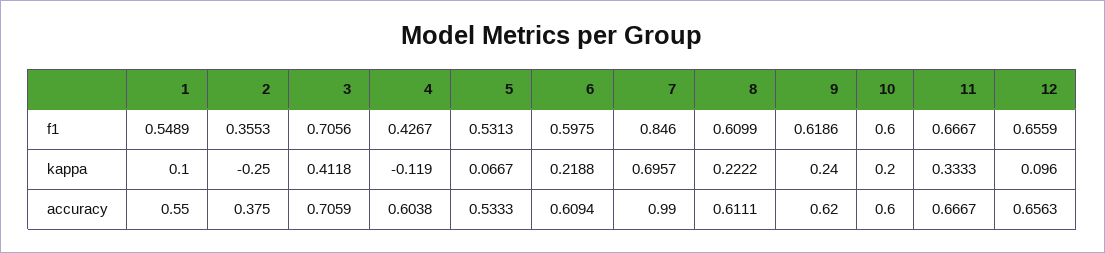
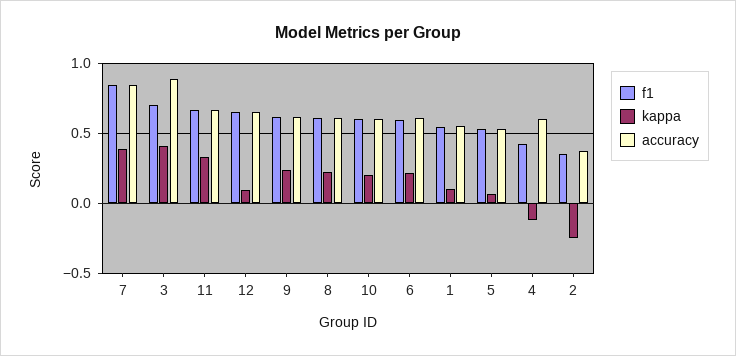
  {
    "f1": {
      "1": 0.5489,
      "2": 0.3553,
      "3": 0.7056,
      "4": 0.4267,
      "5": 0.5313,
      "6": 0.5975,
      "7": 0.846,
      "8": 0.6099,
      "9": 0.6186,
      "10": 0.6,
      "11": 0.6667,
      "12": 0.6559
    },
    "kappa": {
      "1": 0.1,
      "2": -0.25,
      "3": 0.4118,
      "4": -0.119,
      "5": 0.0667,
      "6": 0.2188,
-     "7": 0.6957,
+     "7": 0.4,
      "8": 0.2222,
      "9": 0.24,
      "10": 0.2,
      "11": 0.3333,
      "12": 0.096
    },
    "accuracy": {
      "1": 0.55,
      "2": 0.375,
-     "3": 0.7059,
+     "3": 0.9,
      "4": 0.6038,
      "5": 0.5333,
      "6": 0.6094,
-     "7": 0.99,
+     "7": 0.85,
      "8": 0.6111,
      "9": 0.62,
      "10": 0.6,
      "11": 0.6667,
      "12": 0.6563
    }
  }

